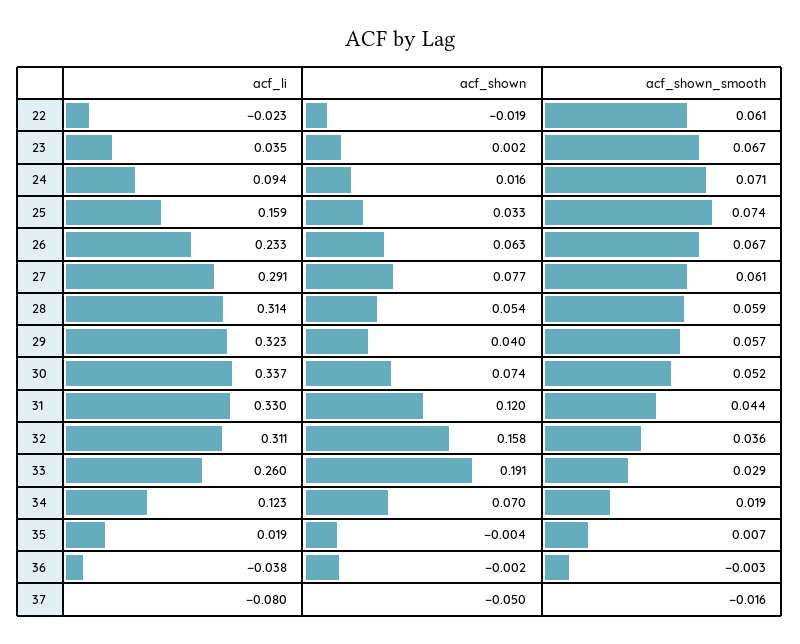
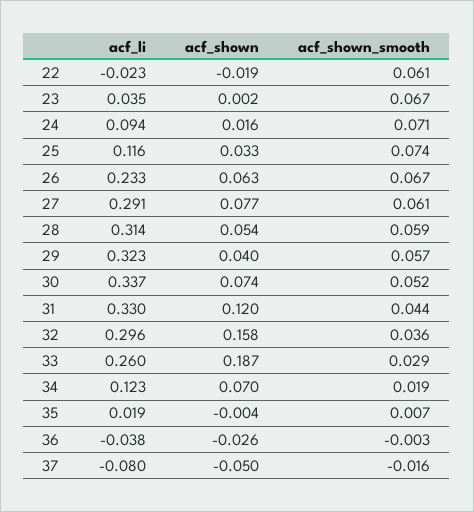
  {
    "acf_li": {
      "22": -0.023,
      "23": 0.035,
      "24": 0.094,
-     "25": 0.159,
+     "25": 0.116,
      "26": 0.233,
      "27": 0.291,
      "28": 0.314,
      "29": 0.323,
      "30": 0.337,
      "31": 0.33,
-     "32": 0.311,
+     "32": 0.296,
      "33": 0.26,
      "34": 0.123,
      "35": 0.019,
      "36": -0.038,
      "37": -0.08
    },
    "acf_shown": {
      "22": -0.019,
      "23": 0.002,
      "24": 0.016,
      "25": 0.033,
      "26": 0.063,
      "27": 0.077,
      "28": 0.054,
      "29": 0.04,
      "30": 0.074,
      "31": 0.12,
      "32": 0.158,
-     "33": 0.191,
+     "33": 0.187,
      "34": 0.07,
      "35": -0.004,
-     "36": -0.002,
+     "36": -0.026,
      "37": -0.05
    },
    "acf_shown_smooth": {
      "22": 0.061,
      "23": 0.067,
      "24": 0.071,
      "25": 0.074,
      "26": 0.067,
      "27": 0.061,
      "28": 0.059,
      "29": 0.057,
      "30": 0.052,
      "31": 0.044,
      "32": 0.036,
      "33": 0.029,
      "34": 0.019,
      "35": 0.007,
      "36": -0.003,
      "37": -0.016
    }
  }

